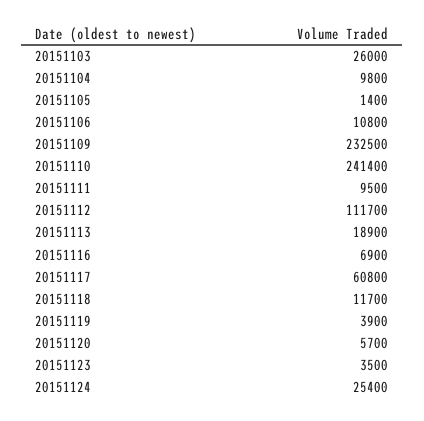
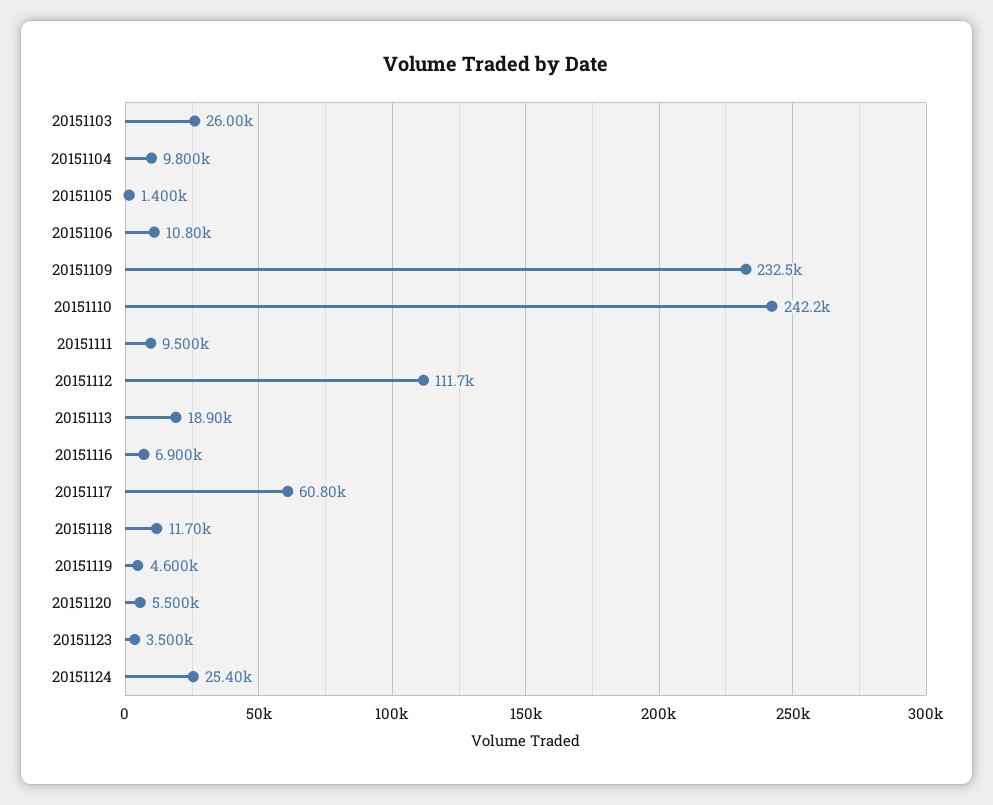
  {
    "20151103": 26000,
    "20151104": 9800,
    "20151105": 1400,
    "20151106": 10800,
    "20151109": 232500,
-   "20151110": 241400,
+   "20151110": 242200,
    "20151111": 9500,
    "20151112": 111700,
    "20151113": 18900,
    "20151116": 6900,
    "20151117": 60800,
    "20151118": 11700,
-   "20151119": 3900,
+   "20151119": 4600,
-   "20151120": 5700,
+   "20151120": 5500,
    "20151123": 3500,
    "20151124": 25400
  }

